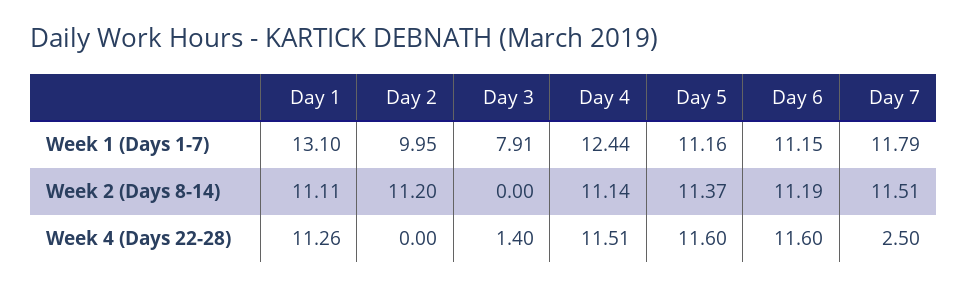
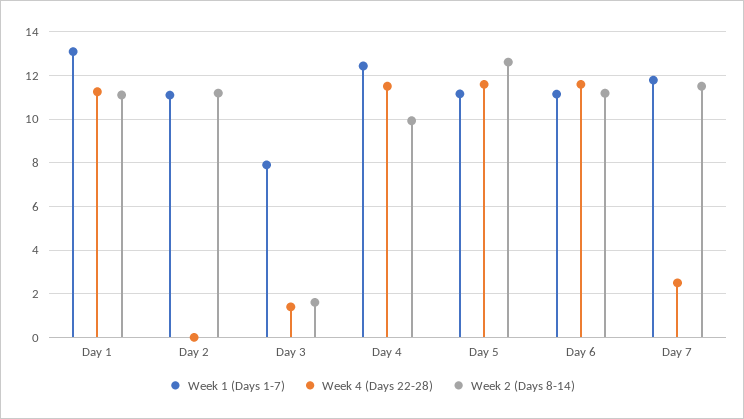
  {
    "Week 1 (Days 1-7)": {
      "Day 1": 13.1,
-     "Day 2": 9.95,
+     "Day 2": 11,
      "Day 3": 7.91,
      "Day 4": 12.44,
      "Day 5": 11.16,
      "Day 6": 11.15,
      "Day 7": 11.79
    },
    "Week 2 (Days 8-14)": {
      "Day 1": 11.11,
      "Day 2": 11.2,
-     "Day 3": 0,
+     "Day 3": 1.5,
-     "Day 4": 11.14,
+     "Day 4": 10,
-     "Day 5": 11.37,
+     "Day 5": 12.5,
      "Day 6": 11.19,
      "Day 7": 11.51
    },
    "Week 4 (Days 22-28)": {
      "Day 1": 11.26,
      "Day 2": 0,
      "Day 3": 1.4,
      "Day 4": 11.51,
      "Day 5": 11.6,
      "Day 6": 11.6,
      "Day 7": 2.5
    }
  }

